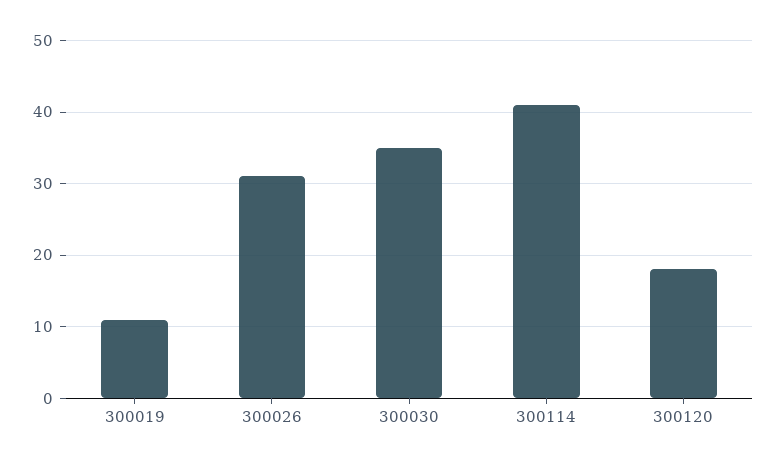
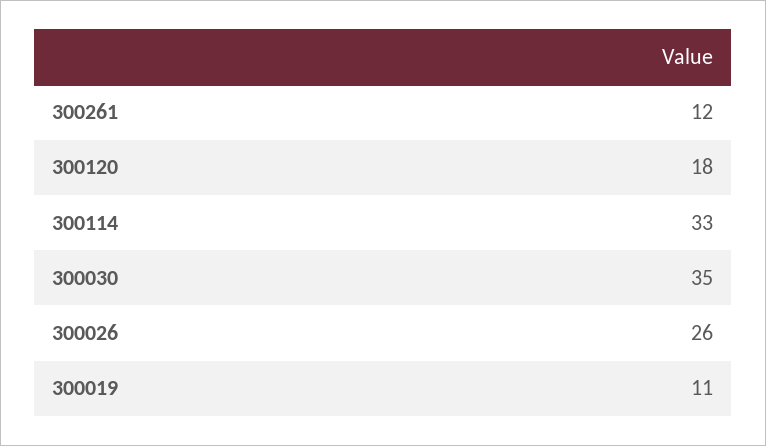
  {
    "300019": 11,
-   "300026": 31,
+   "300026": 26,
    "300030": 35,
-   "300114": 41,
+   "300114": 33,
-   "300120": 18
+   "300120": 18,
+   "300261": 12
  }

